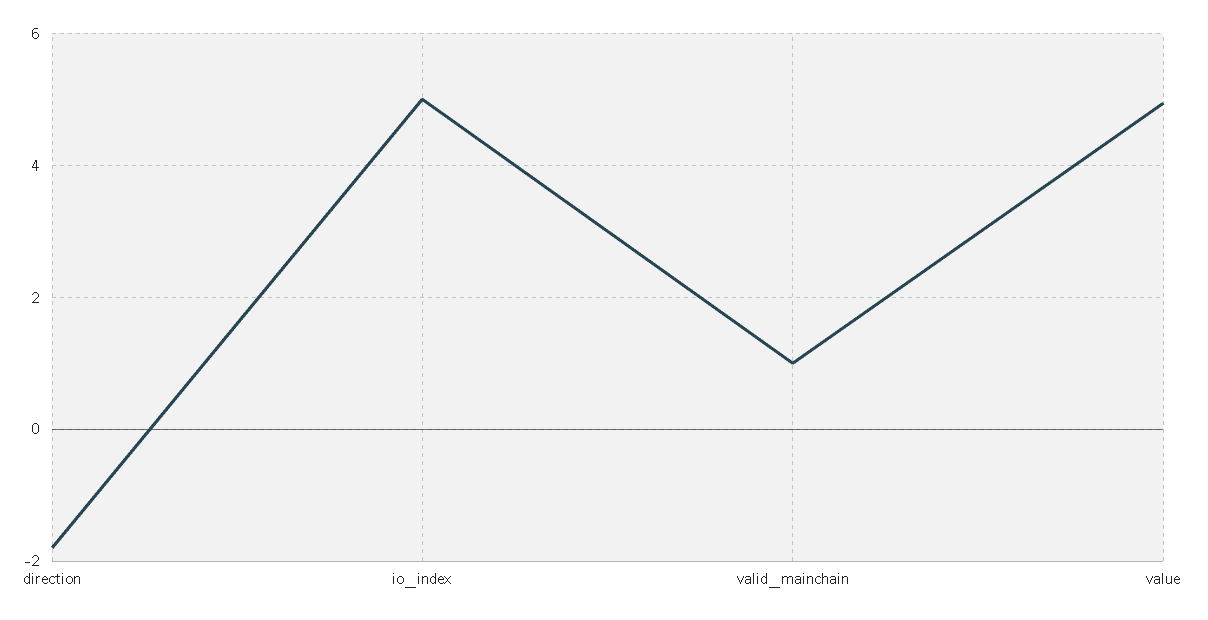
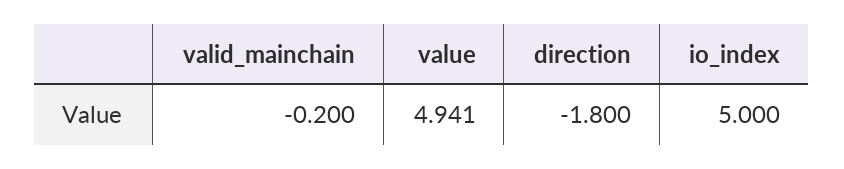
  {
    "direction": -1.8,
    "io_index": 5,
-   "valid_mainchain": 1,
+   "valid_mainchain": -0.2,
    "value": 4.941
  }

